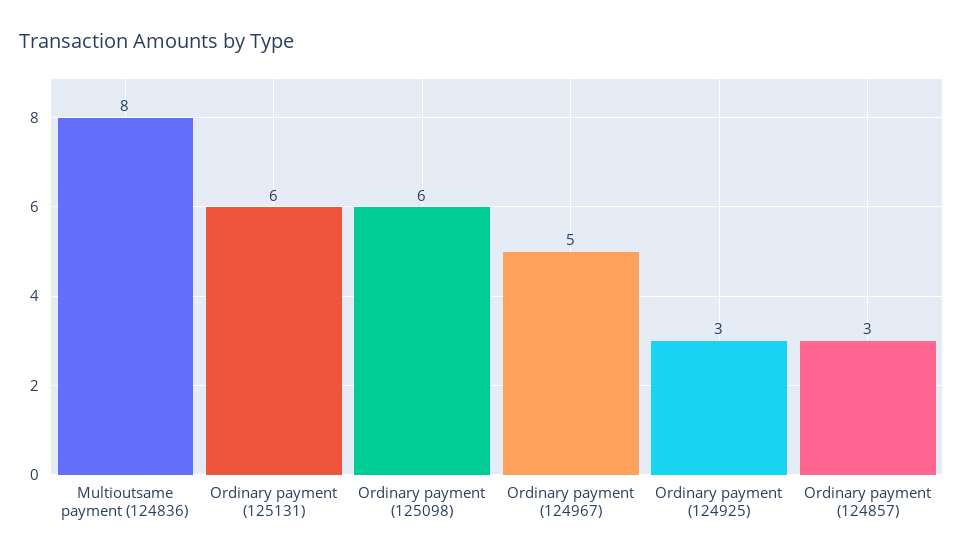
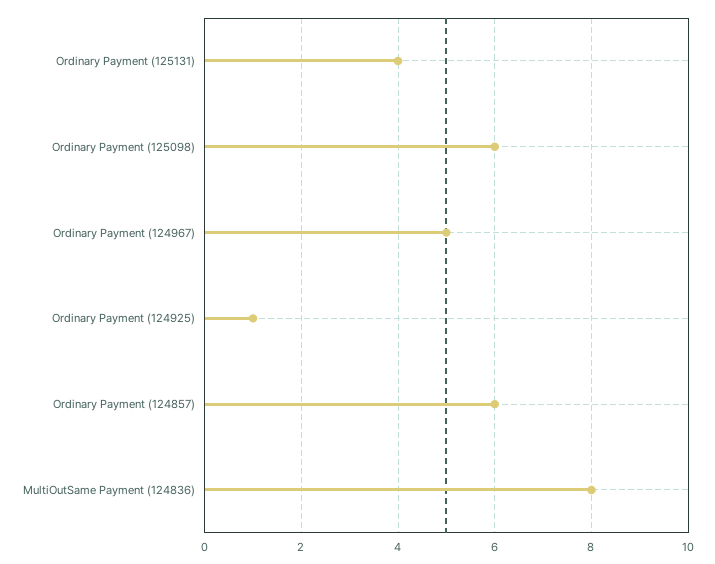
  {
    "Multioutsame payment (124836)": 8,
-   "Ordinary payment (125131)": 6,
+   "Ordinary payment (125131)": 4,
    "Ordinary payment (125098)": 6,
    "Ordinary payment (124967)": 5,
-   "Ordinary payment (124925)": 3,
+   "Ordinary payment (124925)": 1,
-   "Ordinary payment (124857)": 3
+   "Ordinary payment (124857)": 6
  }

